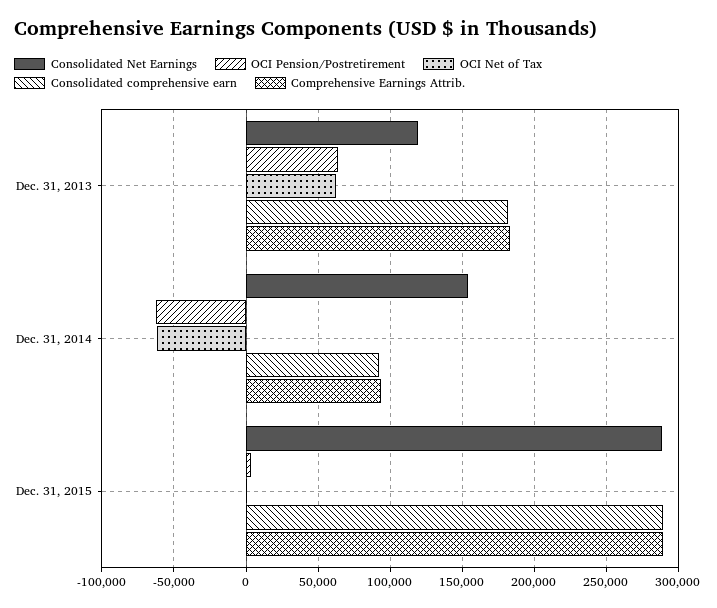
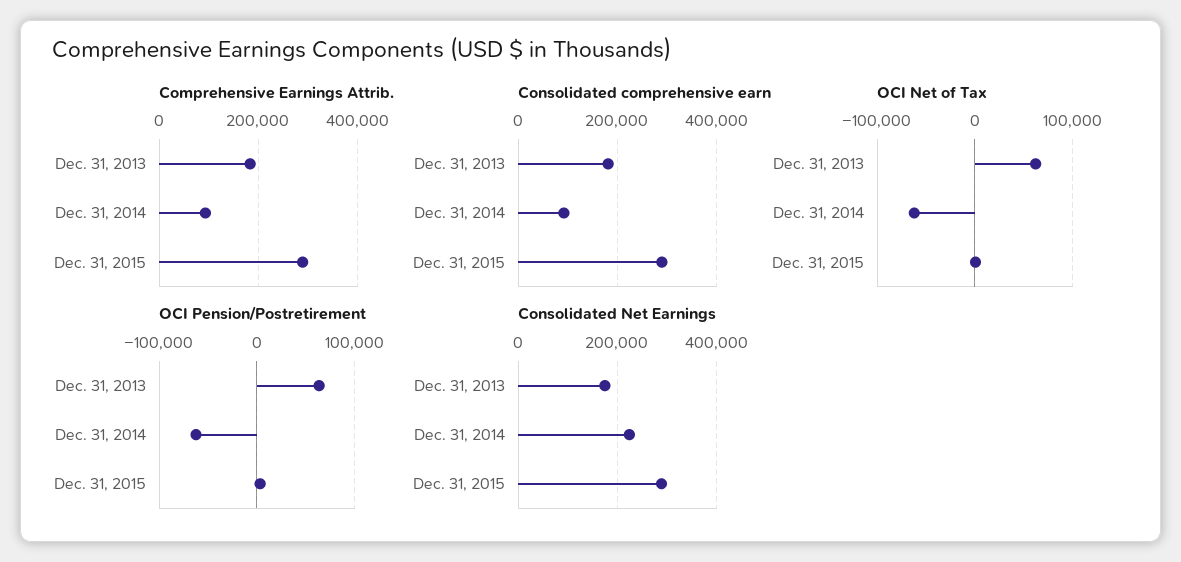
  {
    "Consolidated Net Earnings": {
-     "Dec. 31, 2013": 120000,
+     "Dec. 31, 2013": 180000,
-     "Dec. 31, 2014": 155000,
+     "Dec. 31, 2014": 220000,
      "Dec. 31, 2015": 290000
    },
    "OCI Pension/Postretirement": {
      "Dec. 31, 2013": 65000,
      "Dec. 31, 2014": -60000,
      "Dec. 31, 2015": 5000
    },
    "OCI Net of Tax": {
      "Dec. 31, 2013": 60000,
      "Dec. 31, 2014": -60000,
      "Dec. 31, 2015": 0
    },
    "Consolidated comprehensive earn": {
      "Dec. 31, 2013": 180000,
      "Dec. 31, 2014": 90000,
      "Dec. 31, 2015": 290000
    },
    "Comprehensive Earnings Attrib.": {
      "Dec. 31, 2013": 185000,
      "Dec. 31, 2014": 95000,
      "Dec. 31, 2015": 290000
    }
  }

